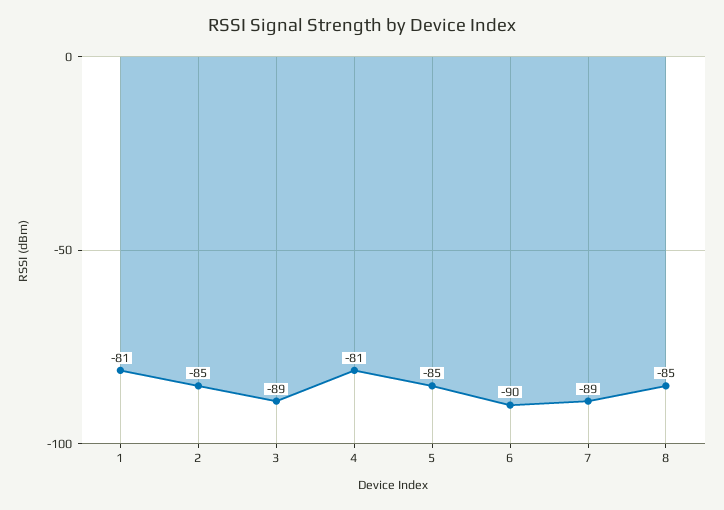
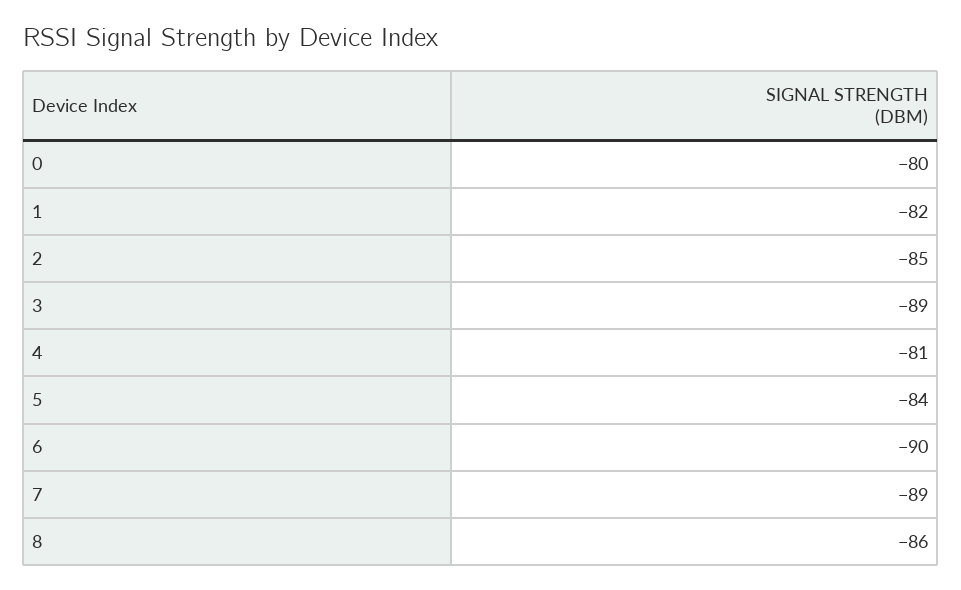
  {
-   "1": -81,
+   "1": -82,
    "2": -85,
    "3": -89,
    "4": -81,
-   "5": -85,
+   "5": -84,
    "6": -90,
    "7": -89,
-   "8": -85
+   "8": -86,
+   "0": -80
  }

